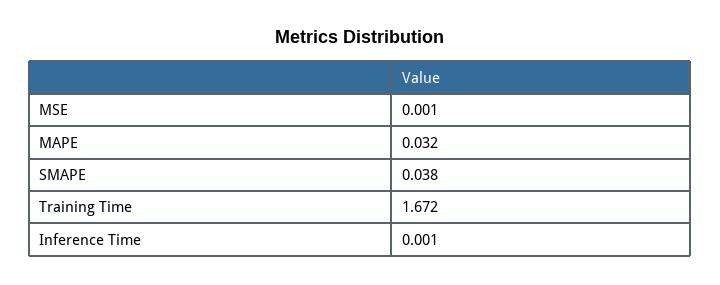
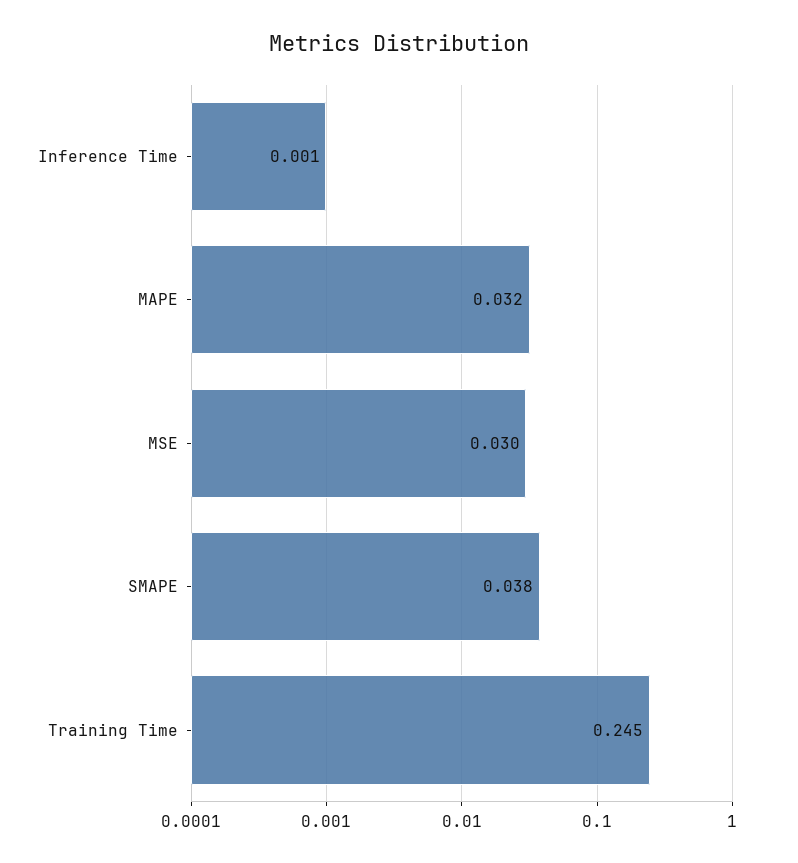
  {
-   "MSE": 0.001,
+   "MSE": 0.03,
    "MAPE": 0.032,
    "SMAPE": 0.038,
-   "Training Time": 1.672,
+   "Training Time": 0.245,
    "Inference Time": 0.001
  }

